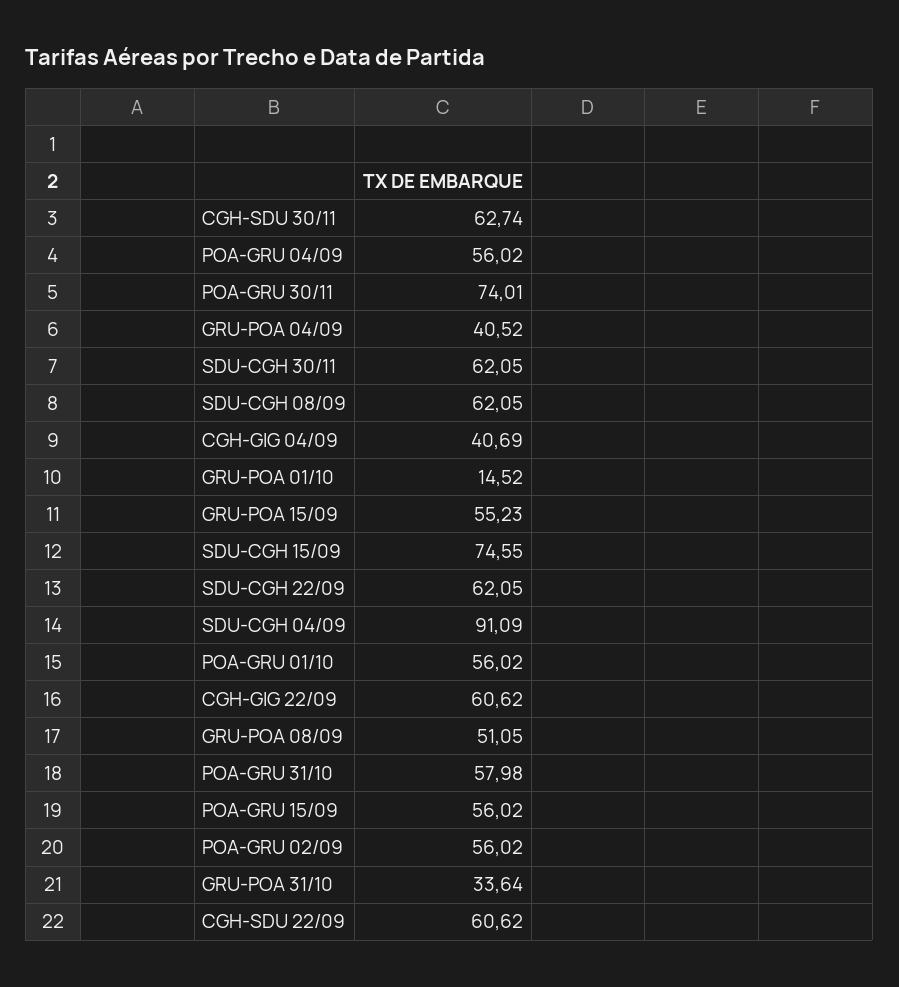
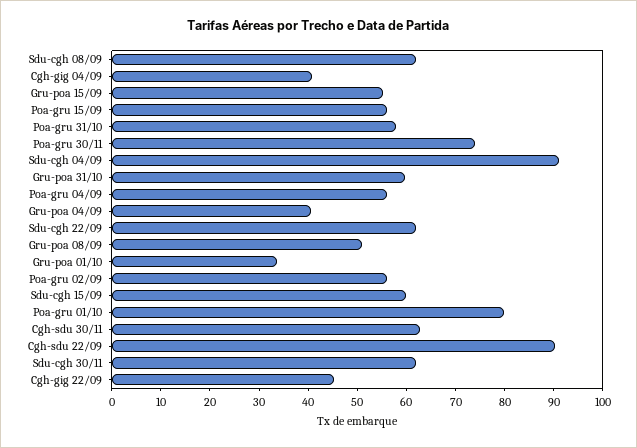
  {
    "CGH-SDU 30/11": 62.74,
    "POA-GRU 04/09": 56.02,
    "POA-GRU 30/11": 74.01,
    "GRU-POA 04/09": 40.52,
    "SDU-CGH 30/11": 62.05,
    "SDU-CGH 08/09": 62.05,
    "CGH-GIG 04/09": 40.69,
-   "GRU-POA 01/10": 14.52,
+   "GRU-POA 01/10": 34,
    "GRU-POA 15/09": 55.23,
-   "SDU-CGH 15/09": 74.55,
+   "SDU-CGH 15/09": 60,
    "SDU-CGH 22/09": 62.05,
    "SDU-CGH 04/09": 91.09,
-   "POA-GRU 01/10": 56.02,
+   "POA-GRU 01/10": 80,
-   "CGH-GIG 22/09": 60.62,
+   "CGH-GIG 22/09": 46,
    "GRU-POA 08/09": 51.05,
    "POA-GRU 31/10": 57.98,
    "POA-GRU 15/09": 56.02,
    "POA-GRU 02/09": 56.02,
-   "GRU-POA 31/10": 33.64,
+   "GRU-POA 31/10": 60,
-   "CGH-SDU 22/09": 60.62
+   "CGH-SDU 22/09": 90
  }

